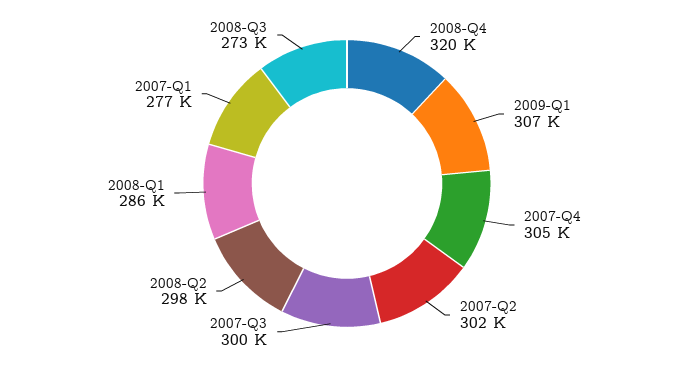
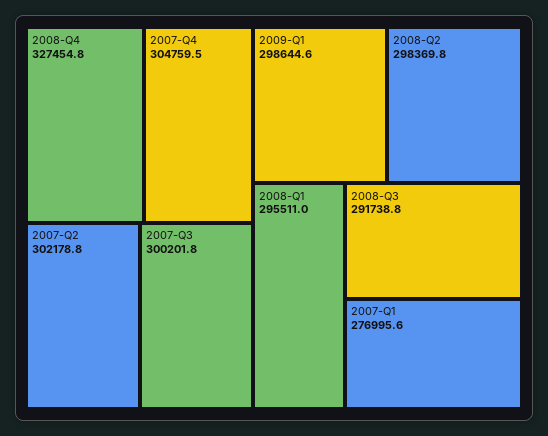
  {
-   "2008-Q4": 320000,
+   "2008-Q4": 327454.8,
-   "2009-Q1": 307000,
+   "2009-Q1": 298644.6,
    "2007-Q4": 304759.5,
    "2007-Q2": 302178.8,
    "2007-Q3": 300201.8,
    "2008-Q2": 298369.8,
-   "2008-Q1": 286000,
+   "2008-Q1": 295511,
    "2007-Q1": 276995.6,
-   "2008-Q3": 273000
+   "2008-Q3": 291738.8
  }

